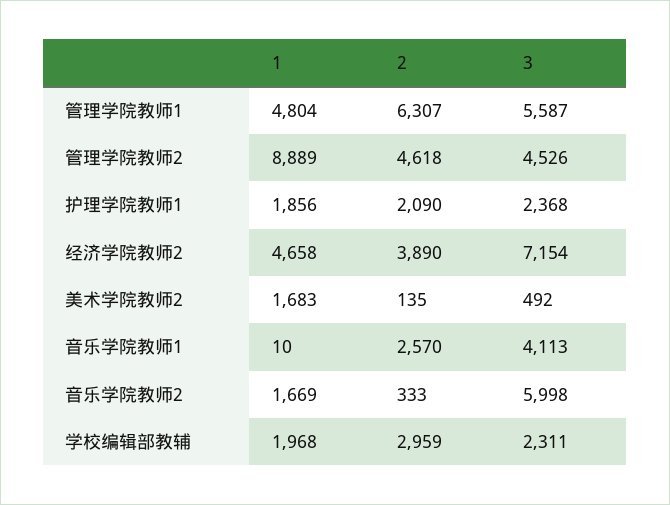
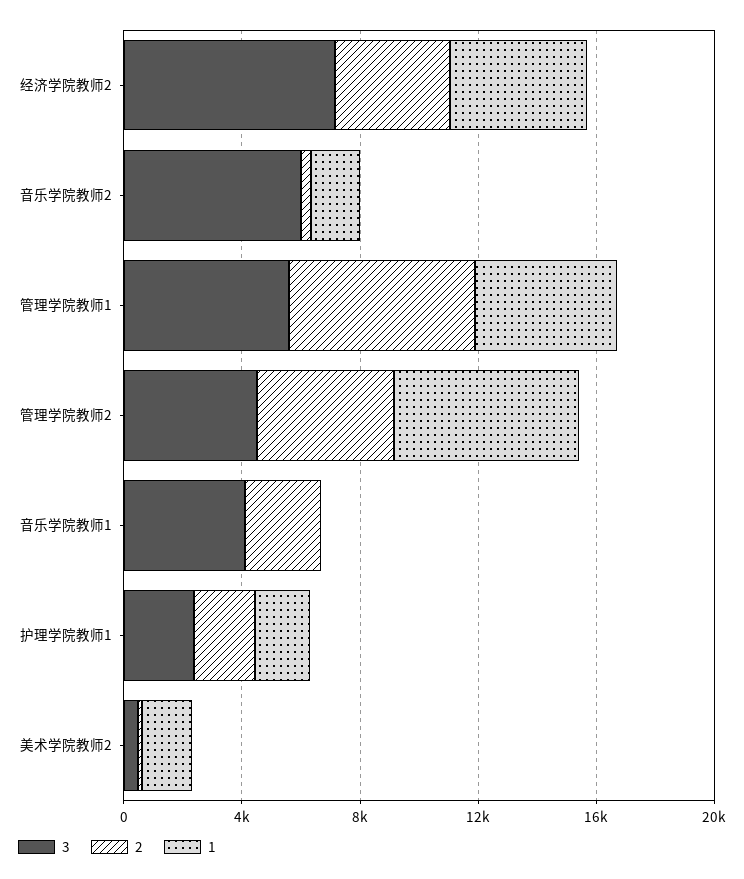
  {
    "1": {
      "管理学院教师1": 4804,
-     "管理学院教师2": 8889,
+     "管理学院教师2": 6000,
      "护理学院教师1": 1856,
      "经济学院教师2": 4658,
      "美术学院教师2": 1683,
      "音乐学院教师1": 10,
-     "音乐学院教师2": 1669,
+     "音乐学院教师2": 1669
-     "学校编辑部教辅": 1968
    },
    "2": {
      "管理学院教师1": 6307,
      "管理学院教师2": 4618,
      "护理学院教师1": 2090,
      "经济学院教师2": 3890,
      "美术学院教师2": 135,
      "音乐学院教师1": 2570,
-     "音乐学院教师2": 333,
+     "音乐学院教师2": 333
-     "学校编辑部教辅": 2959
    },
    "3": {
      "管理学院教师1": 5587,
      "管理学院教师2": 4526,
      "护理学院教师1": 2368,
      "经济学院教师2": 7154,
      "美术学院教师2": 492,
      "音乐学院教师1": 4113,
-     "音乐学院教师2": 5998,
+     "音乐学院教师2": 5998
-     "学校编辑部教辅": 2311
    }
  }

